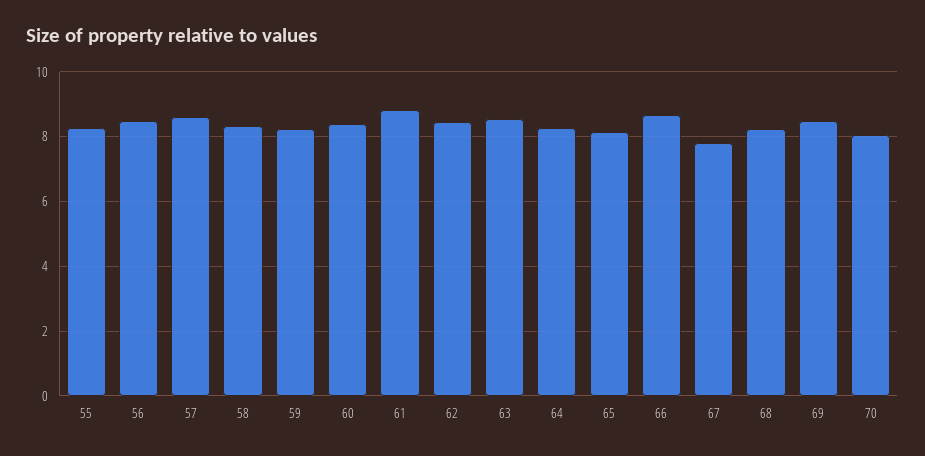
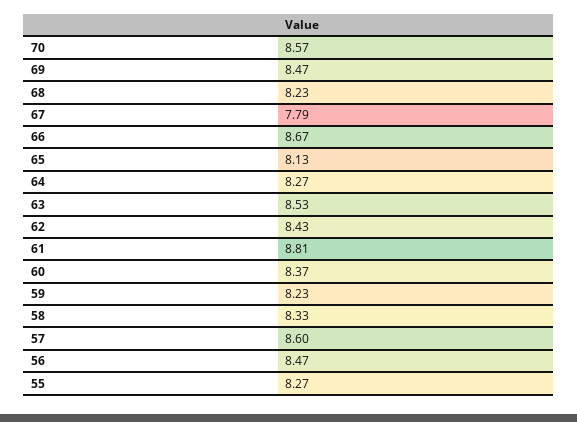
  {
    "55": 8.27,
    "56": 8.47,
    "57": 8.6,
    "58": 8.33,
    "59": 8.23,
    "60": 8.37,
    "61": 8.81,
    "62": 8.43,
    "63": 8.53,
    "64": 8.27,
    "65": 8.13,
    "66": 8.67,
    "67": 7.79,
    "68": 8.23,
    "69": 8.47,
-   "70": 8
+   "70": 8.57
  }

